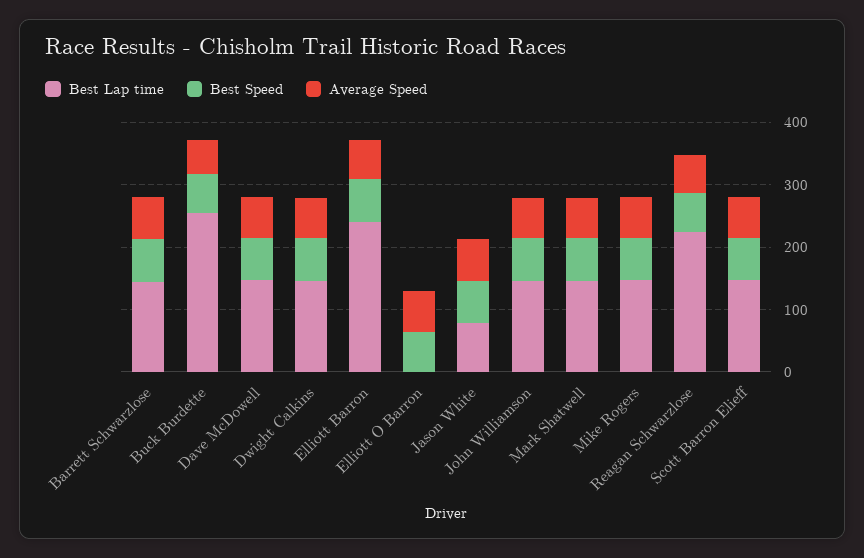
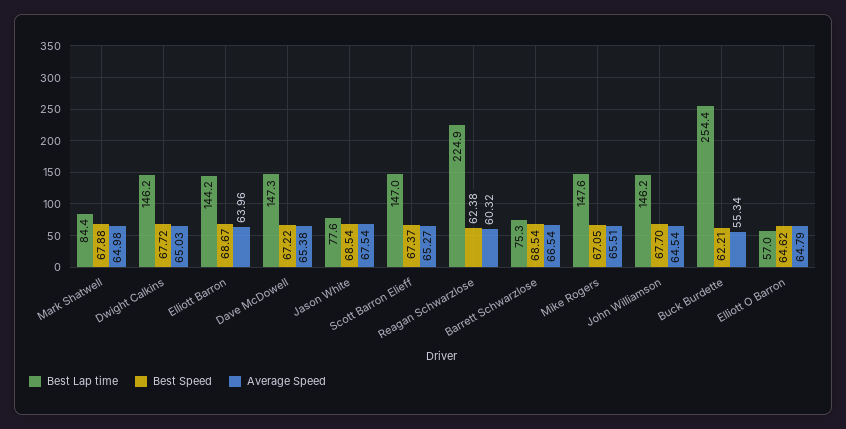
  {
    "Best Lap time": {
-     "Barrett Schwarzlose": 140,
+     "Barrett Schwarzlose": 75.3,
      "Buck Burdette": 254.4,
      "Dave McDowell": 147.3,
      "Dwight Calkins": 146.2,
-     "Elliott Barron": 240,
+     "Elliott Barron": 144.2,
-     "Elliott O Barron": 0,
+     "Elliott O Barron": 57,
      "Jason White": 77.6,
      "John Williamson": 146.2,
-     "Mark Shatwell": 140,
+     "Mark Shatwell": 84.4,
      "Mike Rogers": 147.6,
      "Reagan Schwarzlose": 224.9,
      "Scott Barron Elieff": 147
    },
    "Best Speed": {
      "Barrett Schwarzlose": 68.54,
      "Buck Burdette": 62.21,
      "Dave McDowell": 67.22,
      "Dwight Calkins": 67.72,
      "Elliott Barron": 68.67,
      "Elliott O Barron": 64.62,
      "Jason White": 68.54,
      "John Williamson": 67.7,
      "Mark Shatwell": 67.88,
      "Mike Rogers": 67.05,
      "Reagan Schwarzlose": 62.38,
      "Scott Barron Elieff": 67.37
    },
    "Average Speed": {
      "Barrett Schwarzlose": 66.54,
      "Buck Burdette": 55.34,
      "Dave McDowell": 65.38,
      "Dwight Calkins": 65.03,
      "Elliott Barron": 63.96,
      "Elliott O Barron": 64.79,
      "Jason White": 67.54,
      "John Williamson": 64.54,
      "Mark Shatwell": 64.98,
      "Mike Rogers": 65.51,
      "Reagan Schwarzlose": 60.32,
      "Scott Barron Elieff": 65.27
    }
  }

